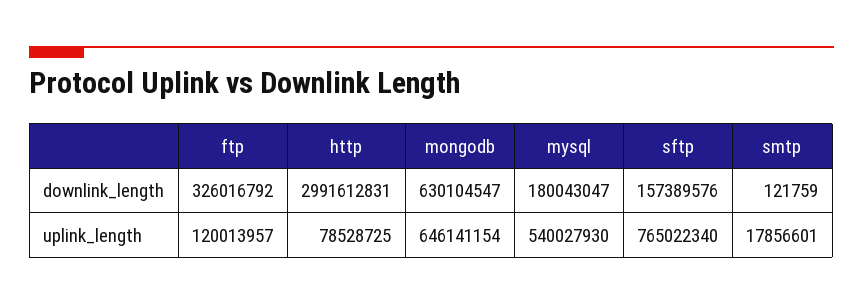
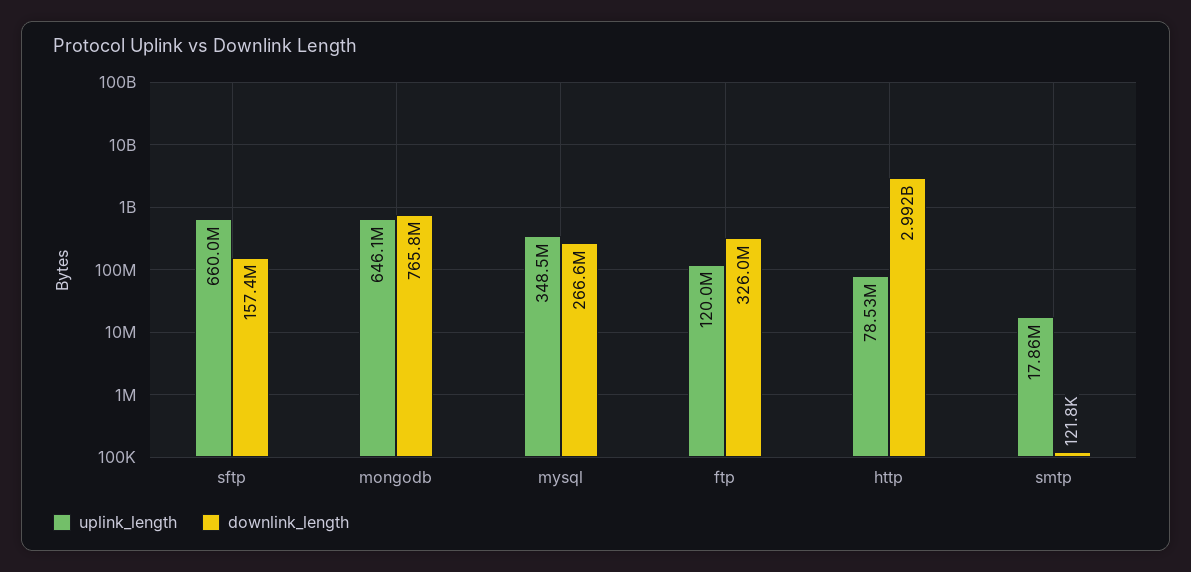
  {
    "downlink_length": {
      "ftp": 326016792,
      "http": 2991612831,
-     "mongodb": 630104547,
+     "mongodb": 765800000,
-     "mysql": 180043047,
+     "mysql": 266600000,
      "sftp": 157389576,
      "smtp": 121759
    },
    "uplink_length": {
      "ftp": 120013957,
      "http": 78528725,
      "mongodb": 646141154,
-     "mysql": 540027930,
+     "mysql": 348500000,
-     "sftp": 765022340,
+     "sftp": 660000000,
      "smtp": 17856601
    }
  }

